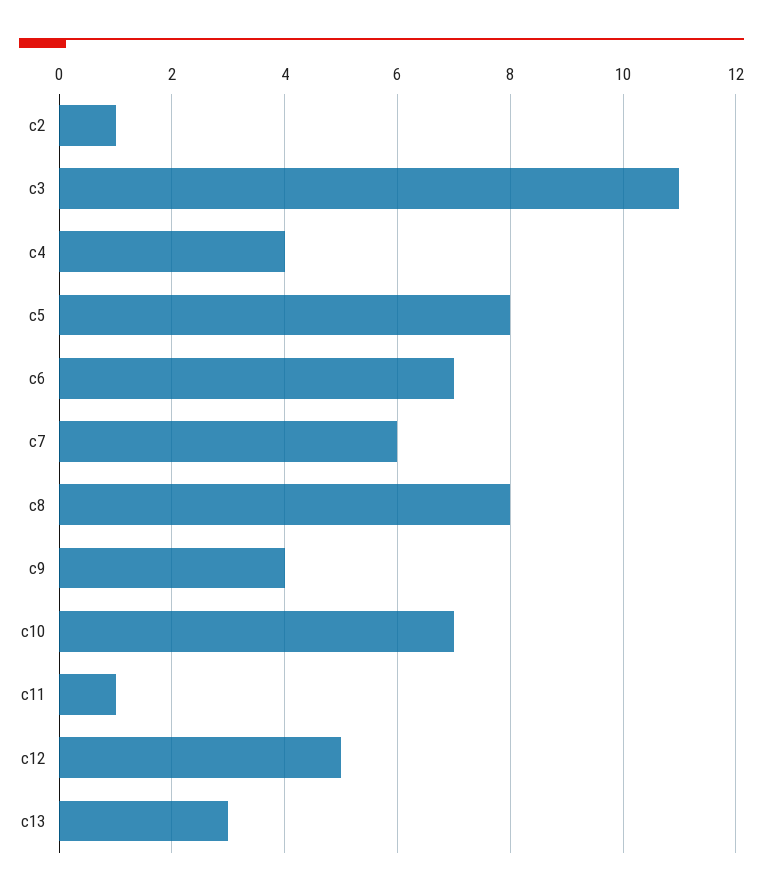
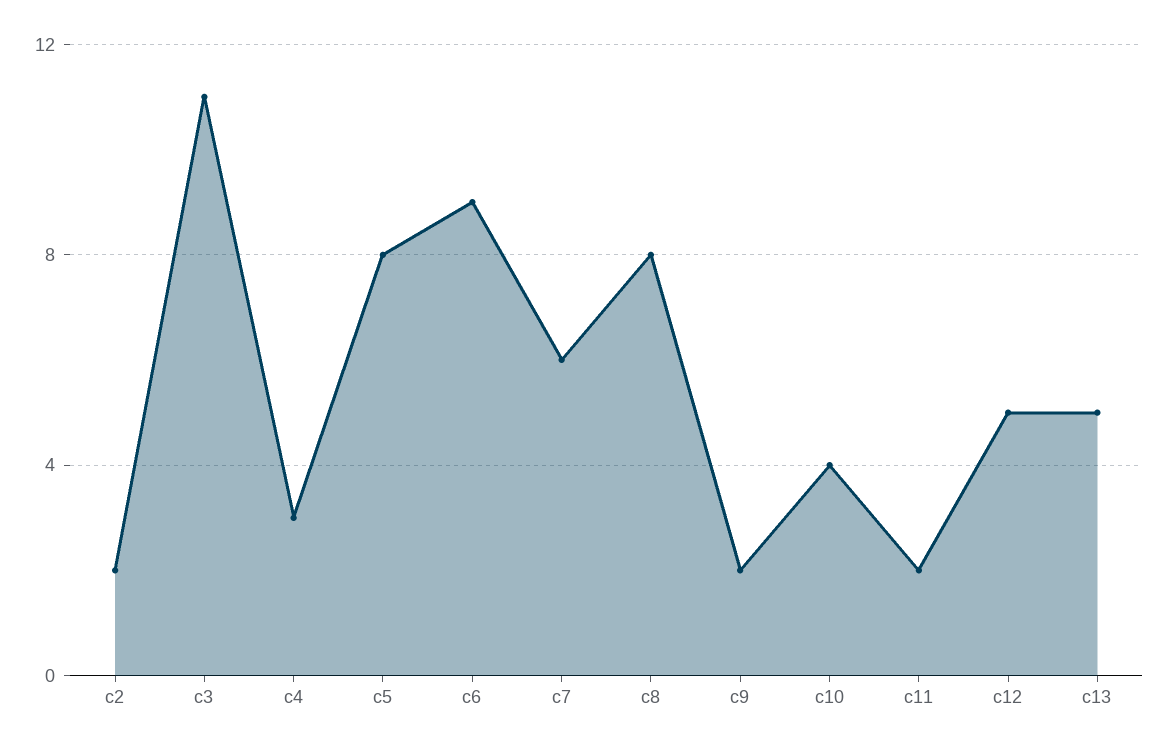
  {
-   "c2": 1,
+   "c2": 2,
    "c3": 11,
-   "c4": 4,
+   "c4": 3,
    "c5": 8,
-   "c6": 7,
+   "c6": 9,
    "c7": 6,
    "c8": 8,
-   "c9": 4,
+   "c9": 2,
-   "c10": 7,
+   "c10": 4,
-   "c11": 1,
+   "c11": 2,
    "c12": 5,
-   "c13": 3
+   "c13": 5
  }

